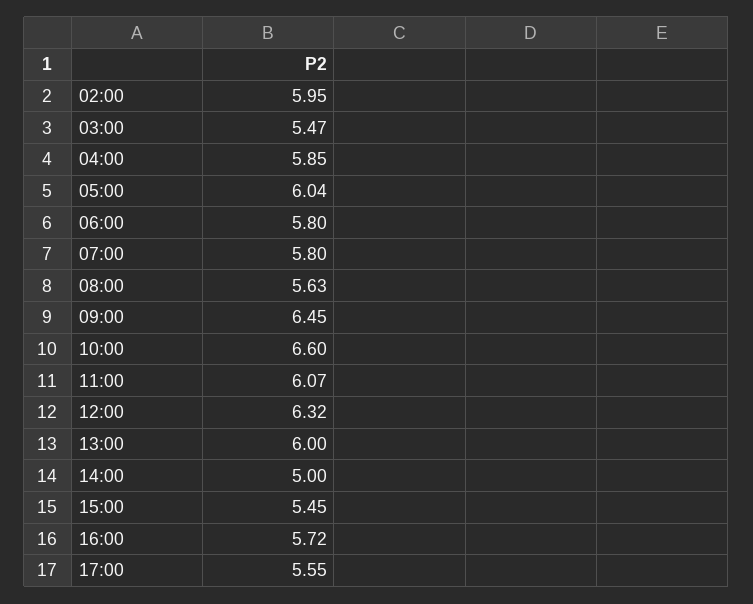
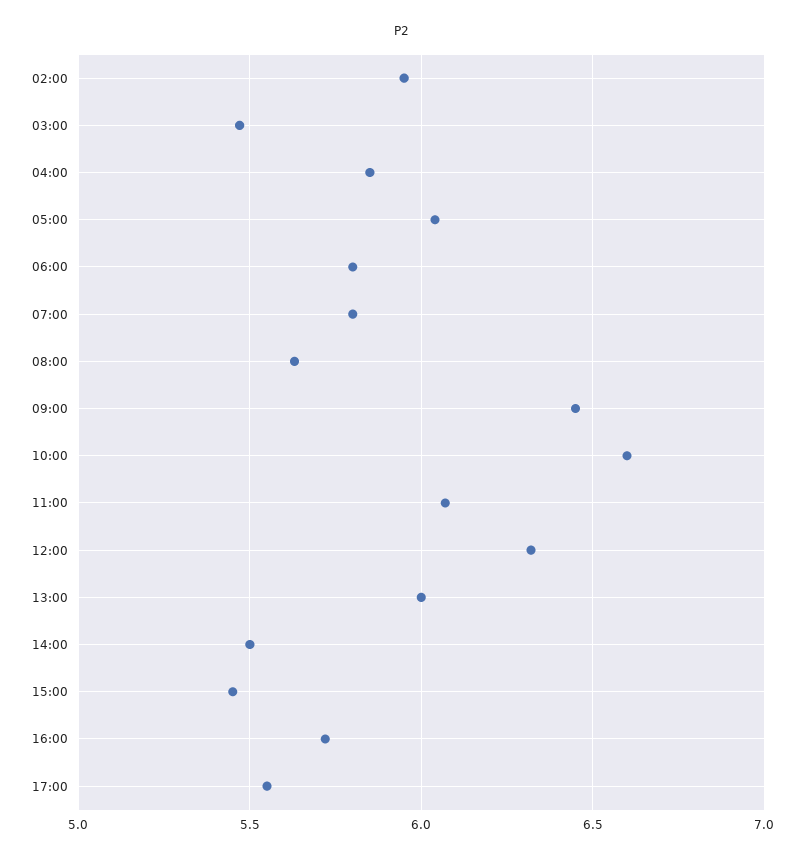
  {
    "02:00": 5.95,
    "03:00": 5.47,
    "04:00": 5.85,
    "05:00": 6.04,
    "06:00": 5.8,
    "07:00": 5.8,
    "08:00": 5.63,
    "09:00": 6.45,
    "10:00": 6.6,
    "11:00": 6.07,
    "12:00": 6.32,
    "13:00": 6,
-   "14:00": 5,
+   "14:00": 5.5,
    "15:00": 5.45,
    "16:00": 5.72,
    "17:00": 5.55
  }

